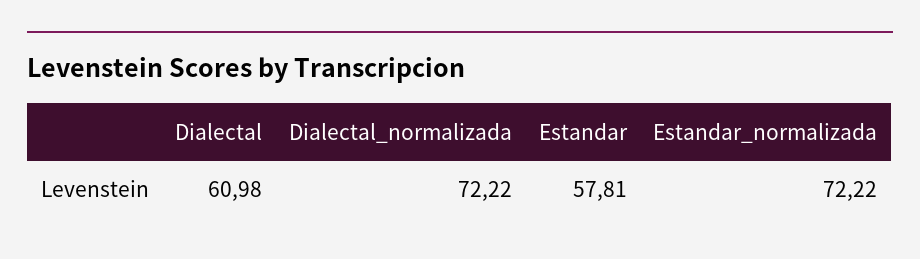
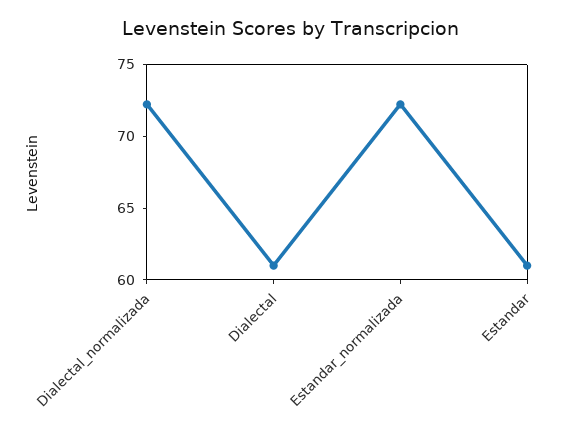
  {
    "Dialectal": 60.98,
    "Dialectal_normalizada": 72.22,
-   "Estandar": 57.81,
+   "Estandar": 61,
    "Estandar_normalizada": 72.22
  }

